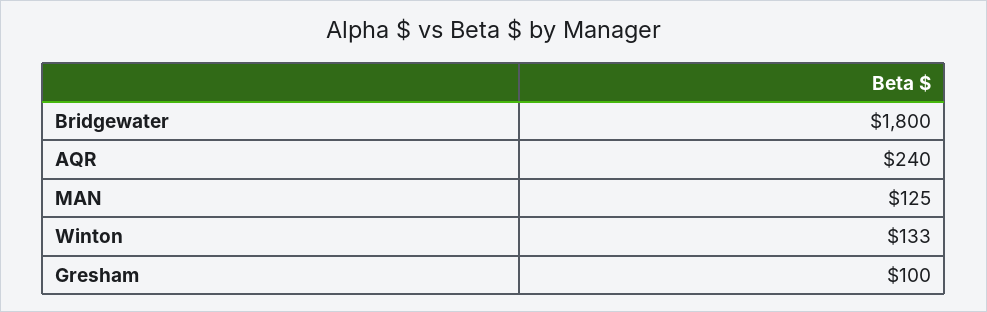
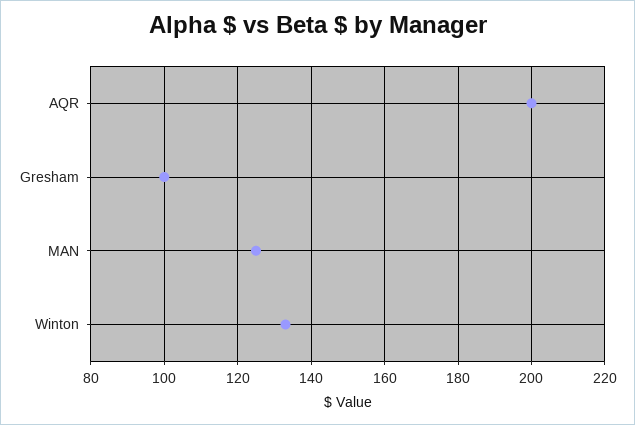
  {
-   "Bridgewater": 1800,
-   "AQR": 240,
+   "AQR": 200,
    "MAN": 125,
    "Winton": 133,
    "Gresham": 100
  }

